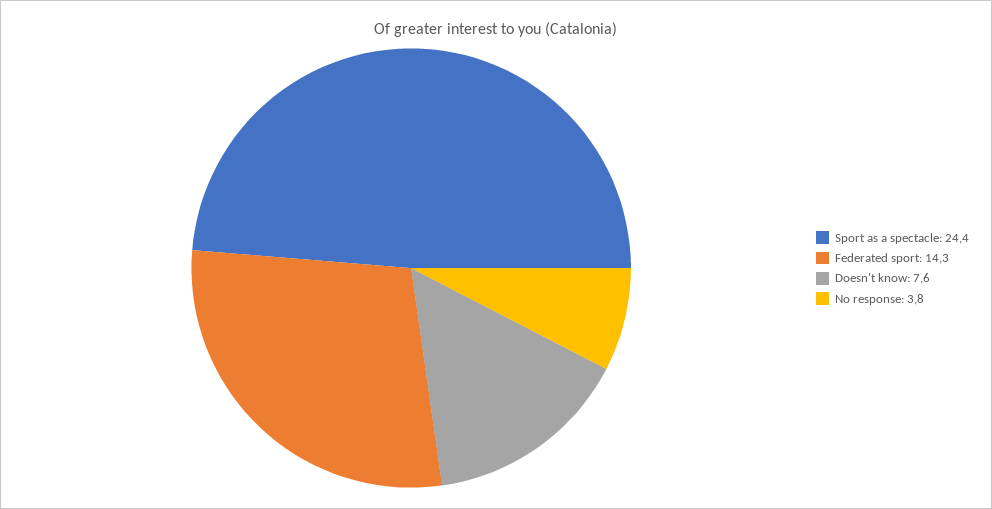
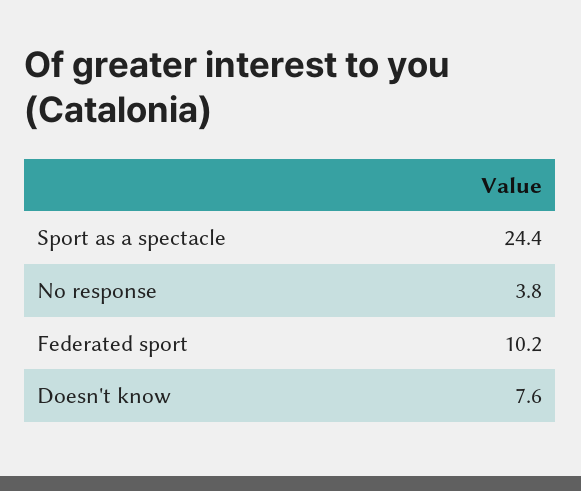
  {
    "Sport as a spectacle": 24.4,
-   "Federated sport": 14.3,
+   "Federated sport": 10.2,
    "Doesn't know": 7.6,
    "No response": 3.8
  }

